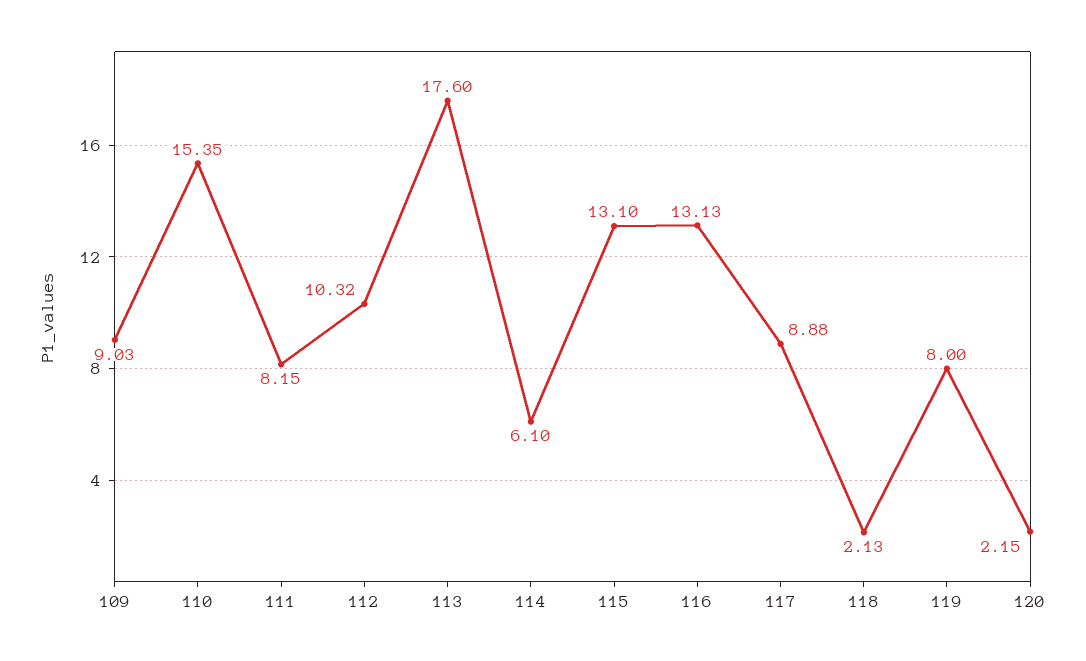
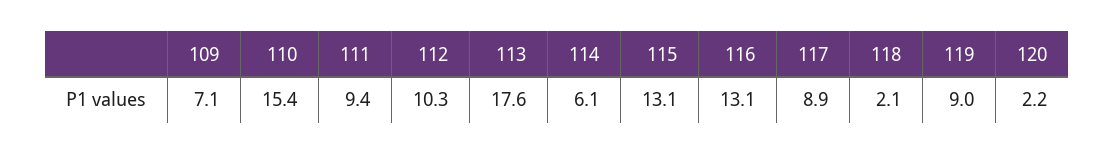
  {
-   "109": 9.03,
+   "109": 7.1,
    "110": 15.35,
-   "111": 8.15,
+   "111": 9.4,
    "112": 10.32,
    "113": 17.6,
    "114": 6.1,
    "115": 13.1,
    "116": 13.13,
    "117": 8.88,
    "118": 2.13,
-   "119": 8,
+   "119": 9,
    "120": 2.15
  }

